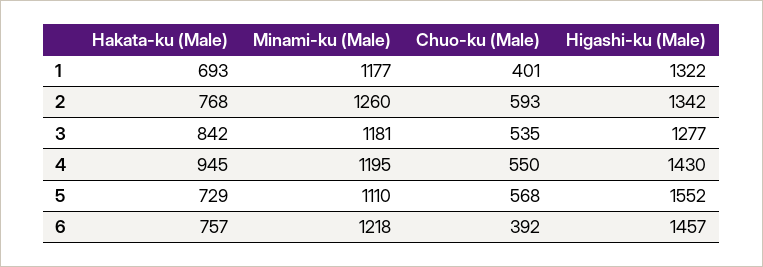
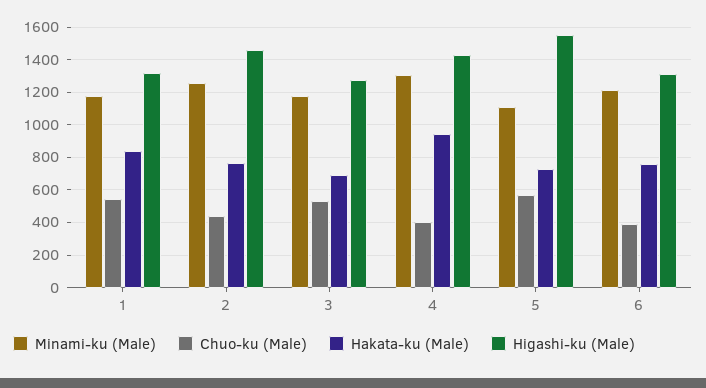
  {
    "Hakata-ku (Male)": {
-     "1": 693,
+     "1": 850,
      "2": 768,
-     "3": 842,
+     "3": 700,
      "4": 945,
      "5": 729,
      "6": 757
    },
    "Minami-ku (Male)": {
      "1": 1177,
      "2": 1260,
      "3": 1181,
-     "4": 1195,
+     "4": 1300,
      "5": 1110,
      "6": 1218
    },
    "Chuo-ku (Male)": {
-     "1": 401,
+     "1": 550,
-     "2": 593,
+     "2": 450,
      "3": 535,
-     "4": 550,
+     "4": 400,
      "5": 568,
      "6": 392
    },
    "Higashi-ku (Male)": {
      "1": 1322,
-     "2": 1342,
+     "2": 1450,
      "3": 1277,
      "4": 1430,
      "5": 1552,
-     "6": 1457
+     "6": 1300
    }
  }

